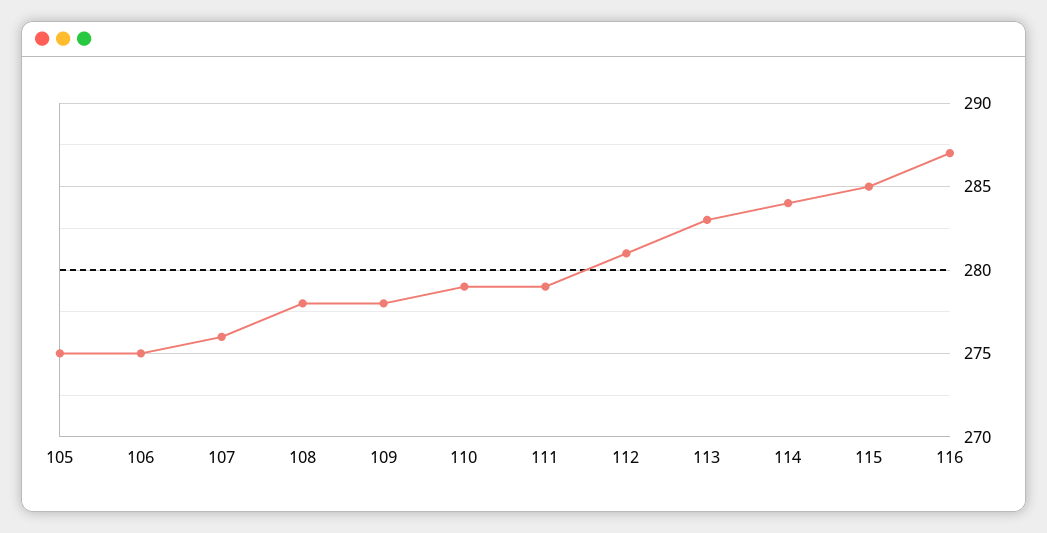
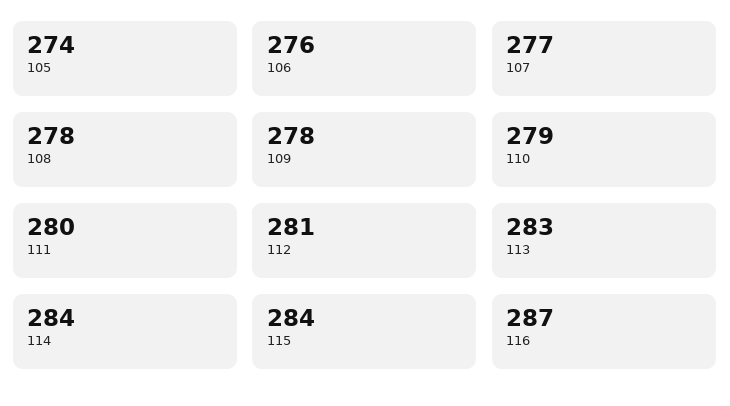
  {
-   "105": 275,
+   "105": 274,
-   "106": 275,
+   "106": 276,
-   "107": 276,
+   "107": 277,
    "108": 278,
    "109": 278,
    "110": 279,
-   "111": 279,
+   "111": 280,
    "112": 281,
    "113": 283,
    "114": 284,
-   "115": 285,
+   "115": 284,
    "116": 287
  }

